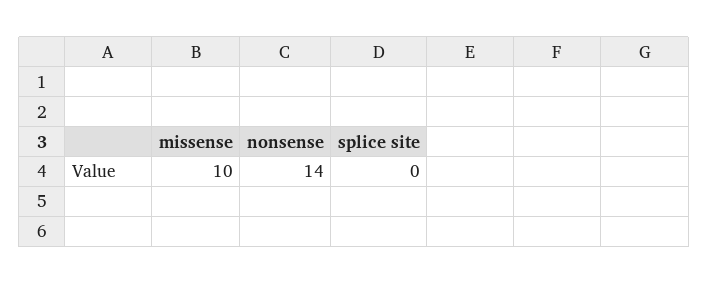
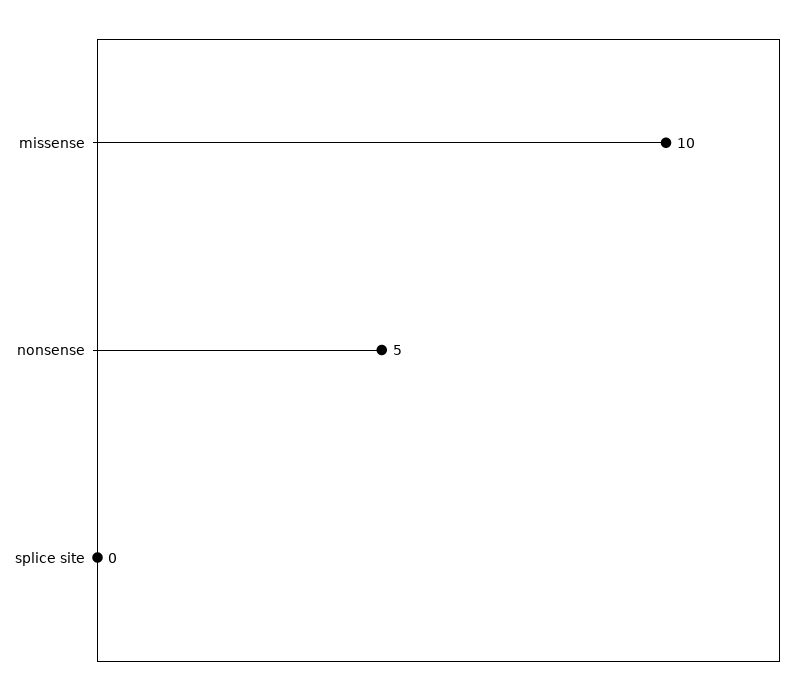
  {
    "missense": 10,
-   "nonsense": 14,
+   "nonsense": 5,
    "splice site": 0
  }

